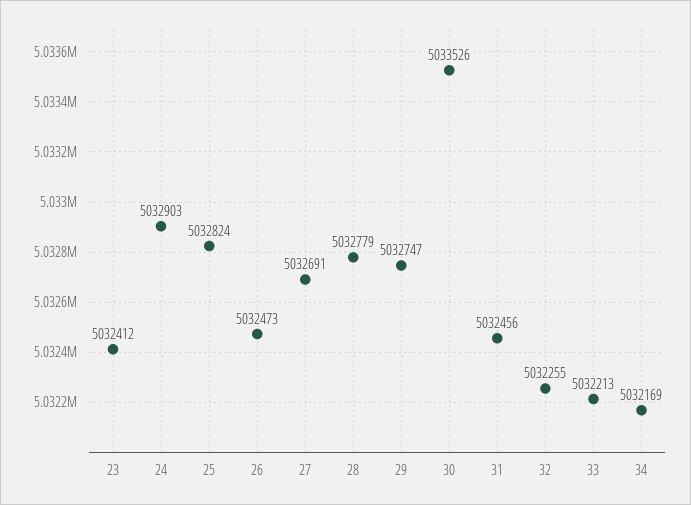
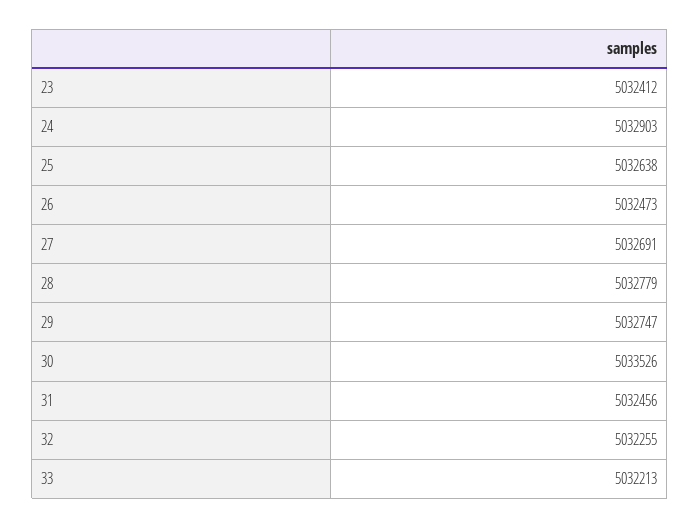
  {
    "23": 5032412,
    "24": 5032903,
-   "25": 5032824,
+   "25": 5032638,
    "26": 5032473,
    "27": 5032691,
    "28": 5032779,
    "29": 5032747,
    "30": 5033526,
    "31": 5032456,
    "32": 5032255,
-   "33": 5032213,
+   "33": 5032213
-   "34": 5032169
  }

